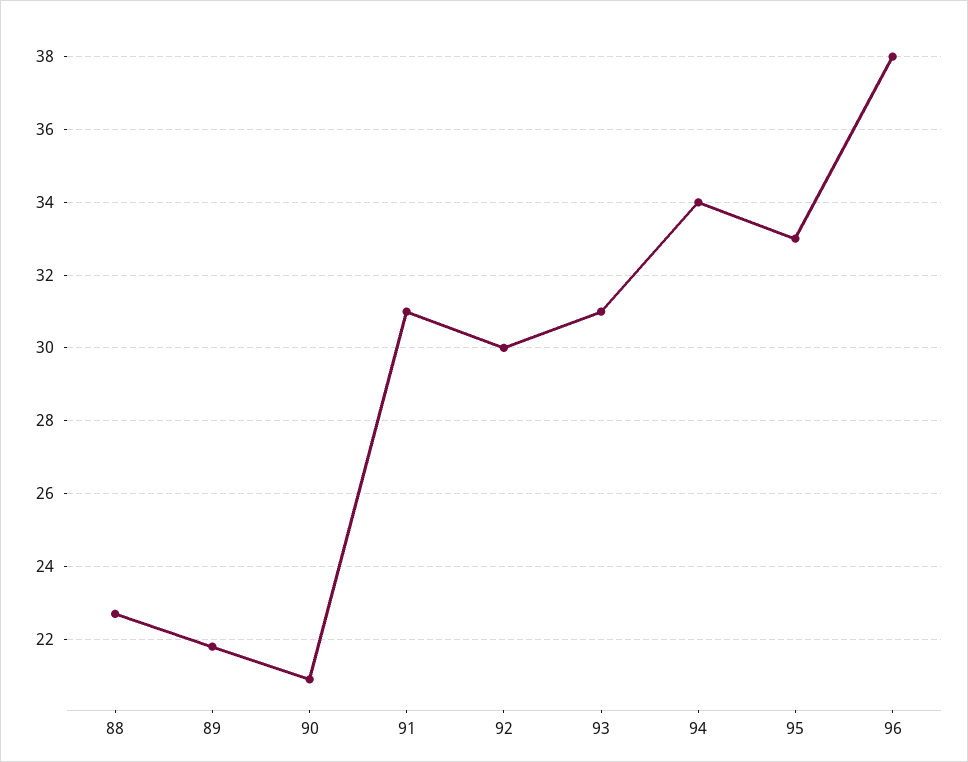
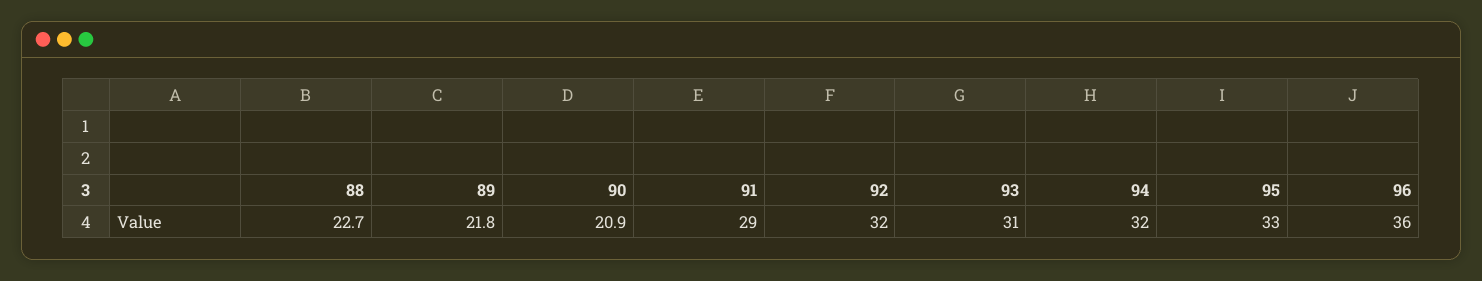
  {
    "88": 22.7,
    "89": 21.8,
    "90": 20.9,
-   "91": 31,
+   "91": 29,
-   "92": 30,
+   "92": 32,
    "93": 31,
-   "94": 34,
+   "94": 32,
    "95": 33,
-   "96": 38
+   "96": 36
  }

